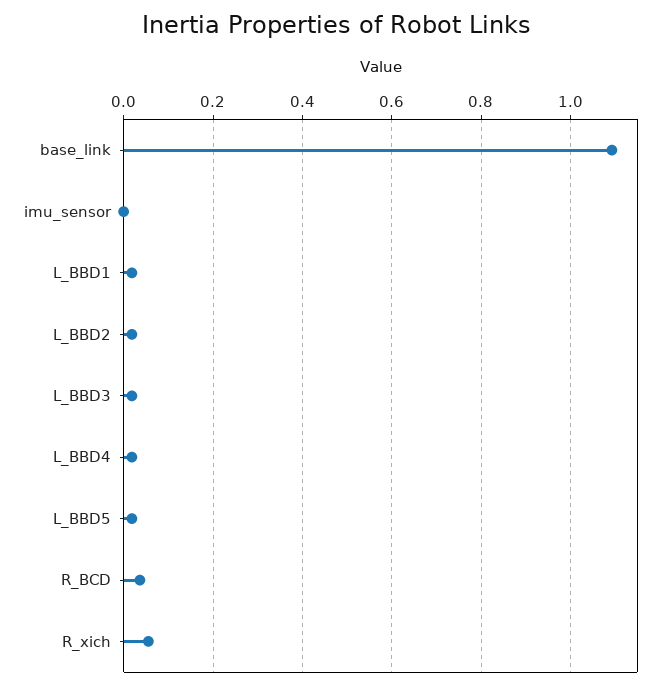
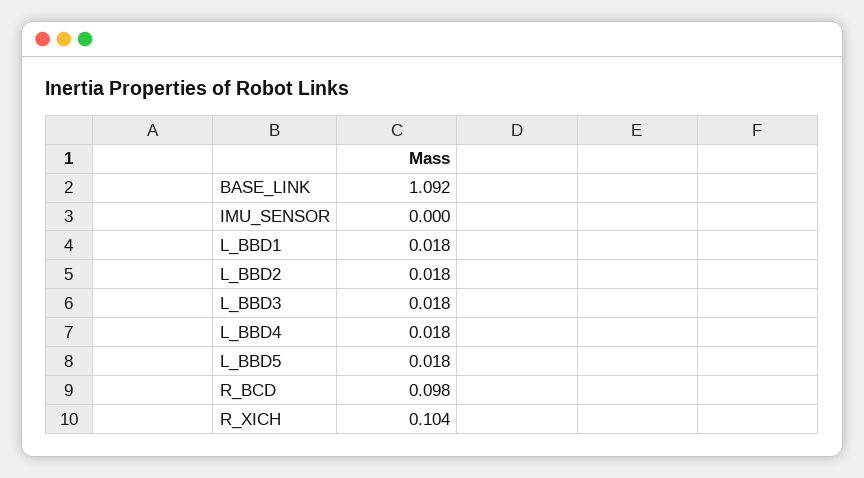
  {
    "base_link": 1.092,
    "imu_sensor": 0,
    "L_BBD1": 0.018,
    "L_BBD2": 0.018,
    "L_BBD3": 0.018,
    "L_BBD4": 0.018,
    "L_BBD5": 0.018,
-   "R_BCD": 0.04,
+   "R_BCD": 0.098,
-   "R_xich": 0.06
+   "R_xich": 0.104
  }

